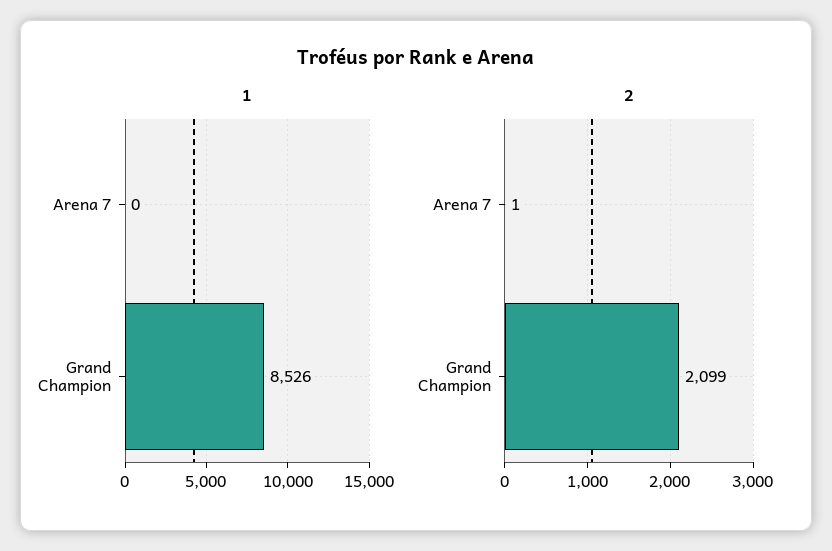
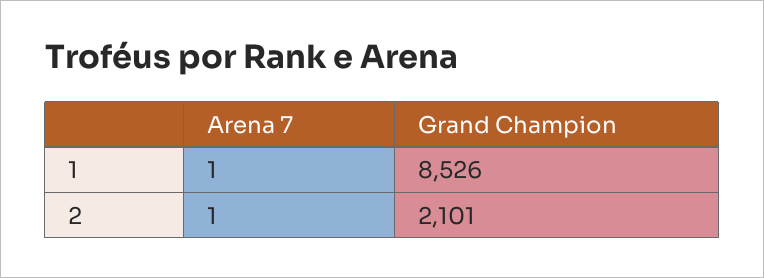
  {
    "1": {
-     "Arena 7": 0,
+     "Arena 7": 1,
      "Grand Champion": 8526
    },
    "2": {
      "Arena 7": 1,
-     "Grand Champion": 2099
+     "Grand Champion": 2101
    }
  }

